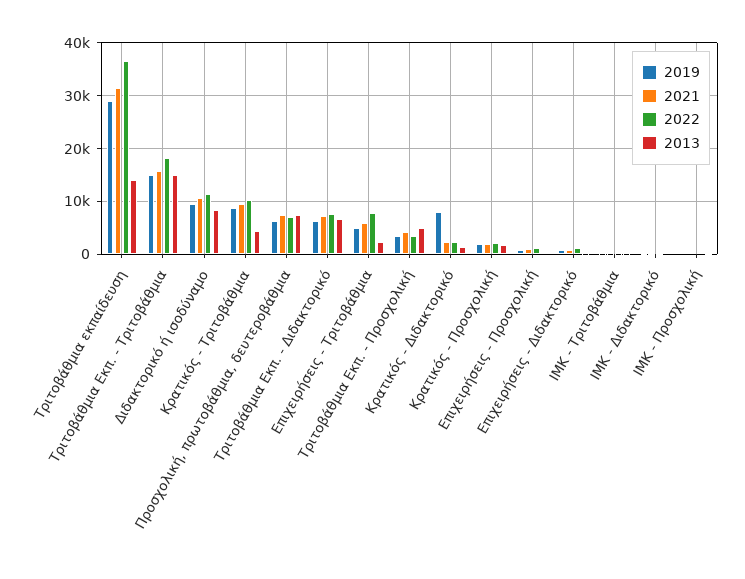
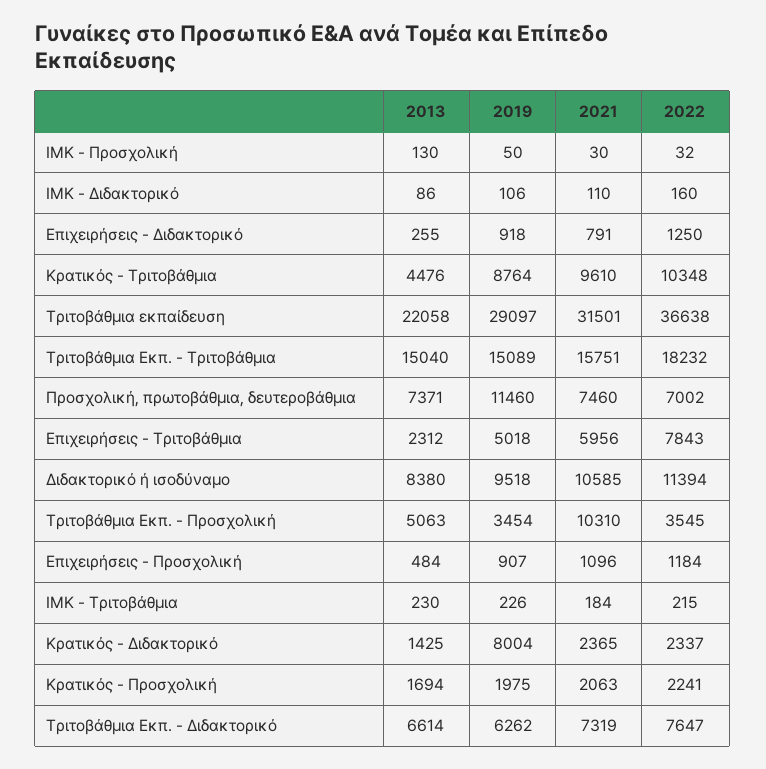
  {
    "2019": {
      "Τριτοβάθμια εκπαίδευση": 29097,
      "Τριτοβάθμια Εκπ. - Τριτοβάθμια": 15089,
      "Διδακτορικό ή ισοδύναμο": 9518,
      "Κρατικός - Τριτοβάθμια": 8764,
-     "Προσχολική, πρωτοβάθμια, δευτεροβάθμια": 6000,
+     "Προσχολική, πρωτοβάθμια, δευτεροβάθμια": 11460,
      "Τριτοβάθμια Εκπ. - Διδακτορικό": 6262,
      "Επιχειρήσεις - Τριτοβάθμια": 5018,
      "Τριτοβάθμια Εκπ. - Προσχολική": 3454,
      "Κρατικός - Διδακτορικό": 8004,
      "Κρατικός - Προσχολική": 1975,
      "Επιχειρήσεις - Προσχολική": 907,
      "Επιχειρήσεις - Διδακτορικό": 918,
      "ΙΜΚ - Τριτοβάθμια": 226,
      "ΙΜΚ - Διδακτορικό": 106,
      "ΙΜΚ - Προσχολική": 50
    },
    "2021": {
      "Τριτοβάθμια εκπαίδευση": 31501,
      "Τριτοβάθμια Εκπ. - Τριτοβάθμια": 15751,
      "Διδακτορικό ή ισοδύναμο": 10585,
      "Κρατικός - Τριτοβάθμια": 9610,
      "Προσχολική, πρωτοβάθμια, δευτεροβάθμια": 7460,
      "Τριτοβάθμια Εκπ. - Διδακτορικό": 7319,
      "Επιχειρήσεις - Τριτοβάθμια": 5956,
-     "Τριτοβάθμια Εκπ. - Προσχολική": 4000,
+     "Τριτοβάθμια Εκπ. - Προσχολική": 10310,
      "Κρατικός - Διδακτορικό": 2365,
      "Κρατικός - Προσχολική": 2063,
      "Επιχειρήσεις - Προσχολική": 1096,
      "Επιχειρήσεις - Διδακτορικό": 791,
      "ΙΜΚ - Τριτοβάθμια": 184,
      "ΙΜΚ - Διδακτορικό": 110,
      "ΙΜΚ - Προσχολική": 30
    },
    "2022": {
      "Τριτοβάθμια εκπαίδευση": 36638,
      "Τριτοβάθμια Εκπ. - Τριτοβάθμια": 18232,
      "Διδακτορικό ή ισοδύναμο": 11394,
      "Κρατικός - Τριτοβάθμια": 10348,
      "Προσχολική, πρωτοβάθμια, δευτεροβάθμια": 7002,
      "Τριτοβάθμια Εκπ. - Διδακτορικό": 7647,
      "Επιχειρήσεις - Τριτοβάθμια": 7843,
      "Τριτοβάθμια Εκπ. - Προσχολική": 3545,
      "Κρατικός - Διδακτορικό": 2337,
      "Κρατικός - Προσχολική": 2241,
      "Επιχειρήσεις - Προσχολική": 1184,
      "Επιχειρήσεις - Διδακτορικό": 1250,
      "ΙΜΚ - Τριτοβάθμια": 215,
      "ΙΜΚ - Διδακτορικό": 160,
      "ΙΜΚ - Προσχολική": 32
    },
    "2013": {
-     "Τριτοβάθμια εκπαίδευση": 14000,
+     "Τριτοβάθμια εκπαίδευση": 22058,
      "Τριτοβάθμια Εκπ. - Τριτοβάθμια": 15040,
      "Διδακτορικό ή ισοδύναμο": 8380,
      "Κρατικός - Τριτοβάθμια": 4476,
      "Προσχολική, πρωτοβάθμια, δευτεροβάθμια": 7371,
      "Τριτοβάθμια Εκπ. - Διδακτορικό": 6614,
      "Επιχειρήσεις - Τριτοβάθμια": 2312,
      "Τριτοβάθμια Εκπ. - Προσχολική": 5063,
      "Κρατικός - Διδακτορικό": 1425,
      "Κρατικός - Προσχολική": 1694,
      "Επιχειρήσεις - Προσχολική": 484,
      "Επιχειρήσεις - Διδακτορικό": 255,
      "ΙΜΚ - Τριτοβάθμια": 230,
      "ΙΜΚ - Διδακτορικό": 86,
      "ΙΜΚ - Προσχολική": 130
    }
  }

